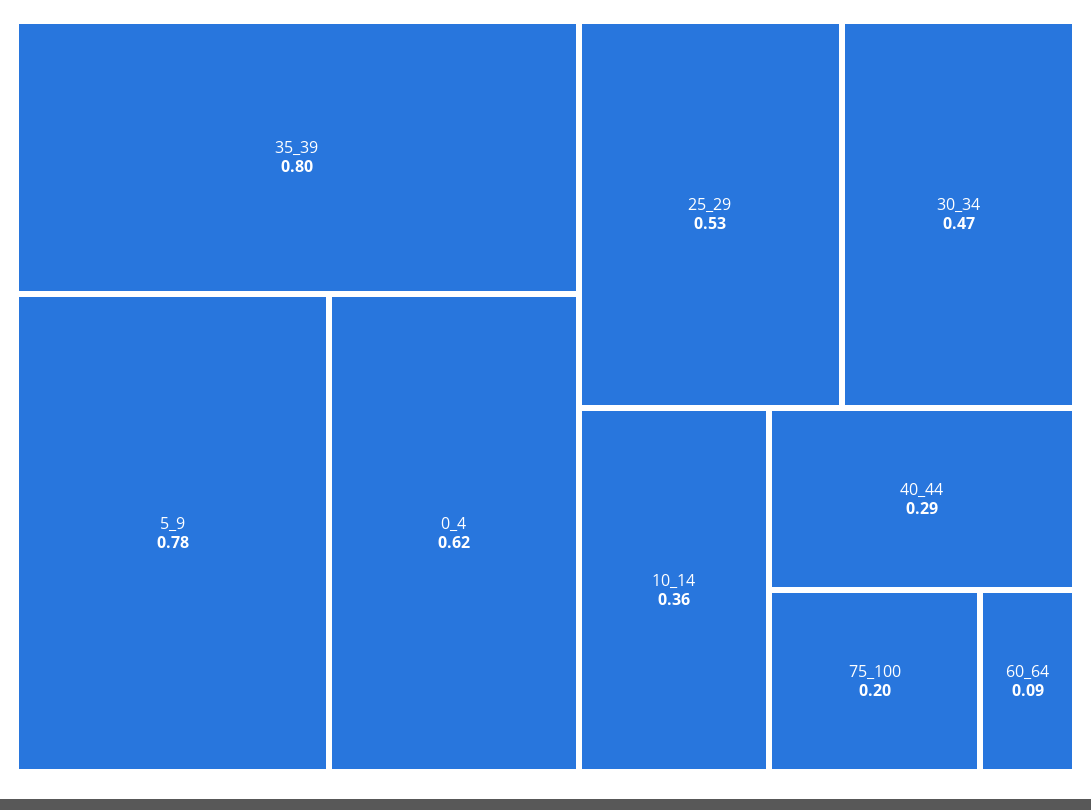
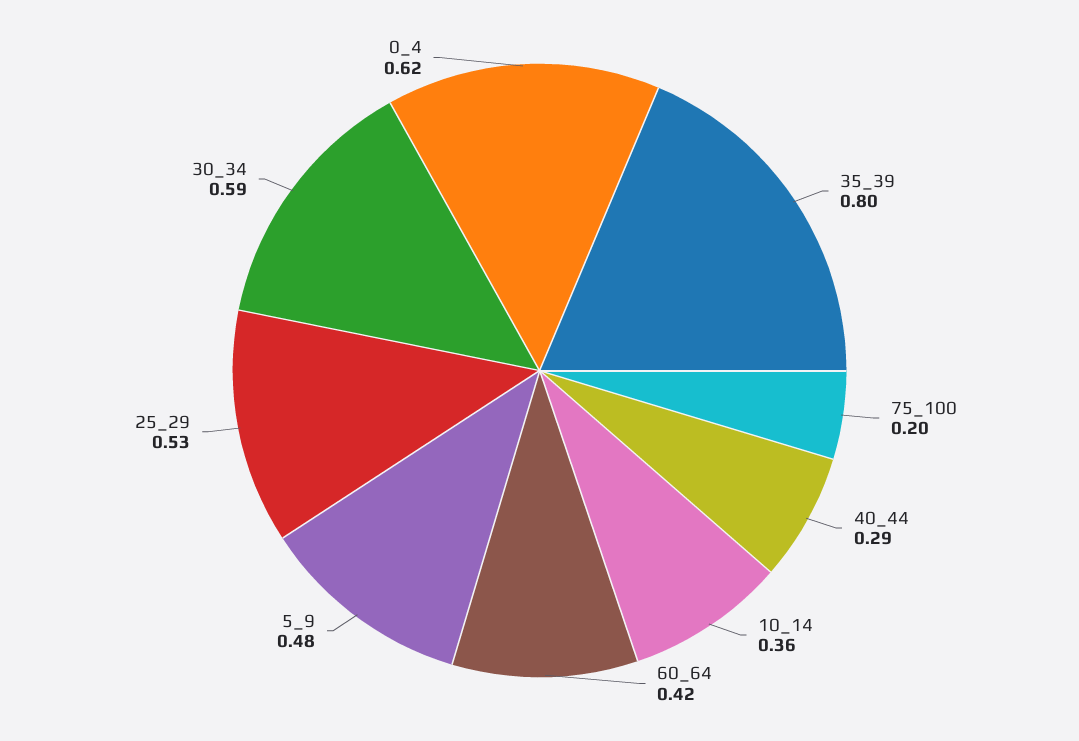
  {
    "35_39": 0.8,
-   "5_9": 0.78,
+   "5_9": 0.48,
    "0_4": 0.62,
    "25_29": 0.53,
-   "30_34": 0.47,
+   "30_34": 0.59,
    "10_14": 0.36,
    "40_44": 0.29,
    "75_100": 0.2,
-   "60_64": 0.09
+   "60_64": 0.42
  }

